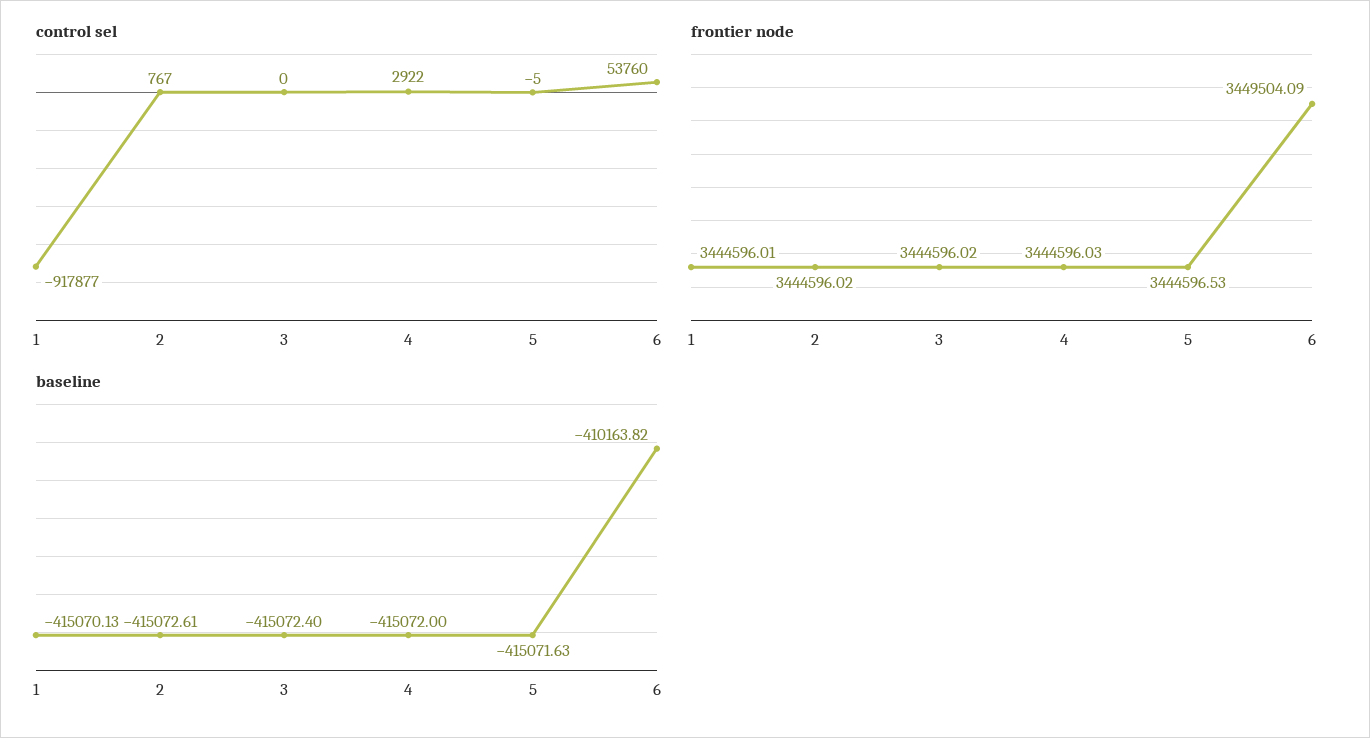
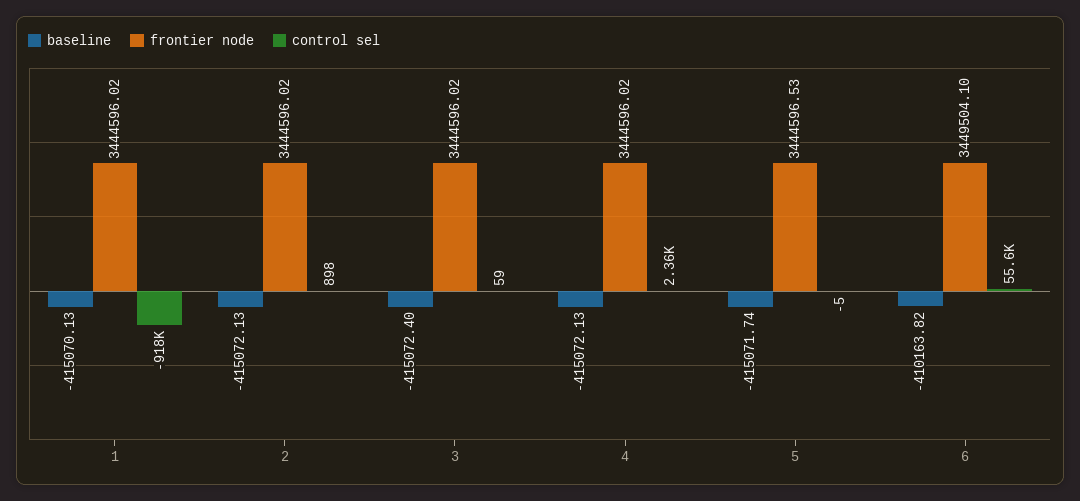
  {
    "control sel": {
      "1": -917877,
-     "2": 767,
+     "2": 898,
-     "3": 0,
+     "3": 59,
-     "4": 2922,
+     "4": 2360,
      "5": -5,
-     "6": 53760
+     "6": 55600
    },
    "frontier node": {
-     "1": 3444596.01,
+     "1": 3444596.02,
      "2": 3444596.02,
      "3": 3444596.02,
-     "4": 3444596.03,
+     "4": 3444596.02,
      "5": 3444596.53,
-     "6": 3449504.09
+     "6": 3449504.1
    },
    "baseline": {
      "1": -415070.13,
-     "2": -415072.61,
+     "2": -415072.13,
      "3": -415072.4,
-     "4": -415072,
+     "4": -415072.13,
-     "5": -415071.63,
+     "5": -415071.74,
      "6": -410163.82
    }
  }

